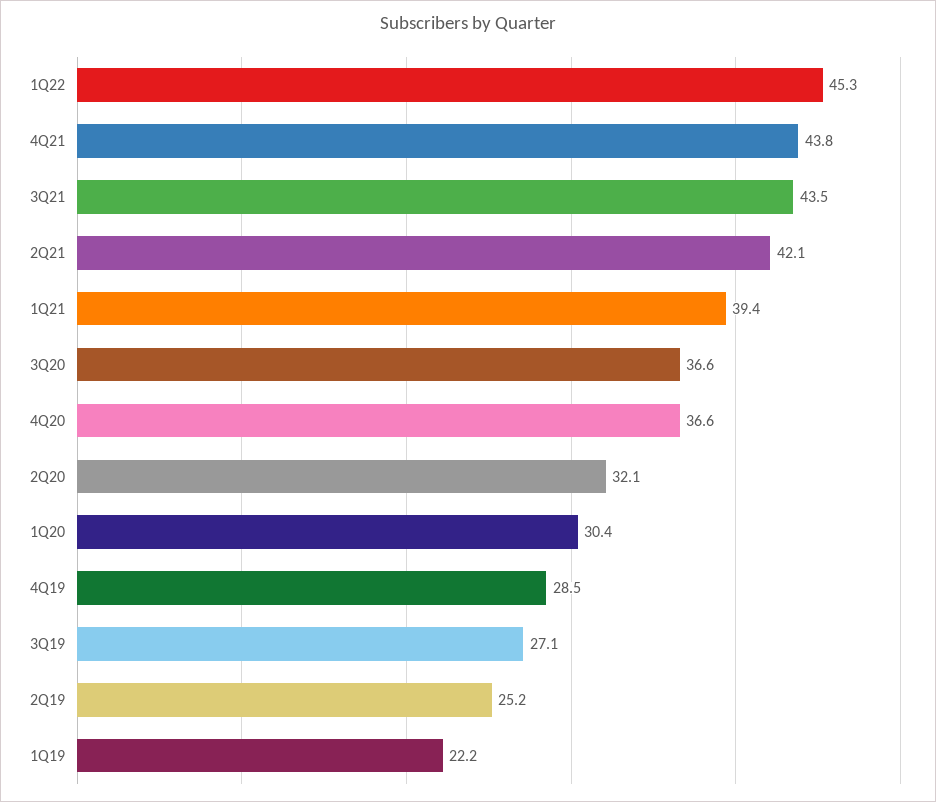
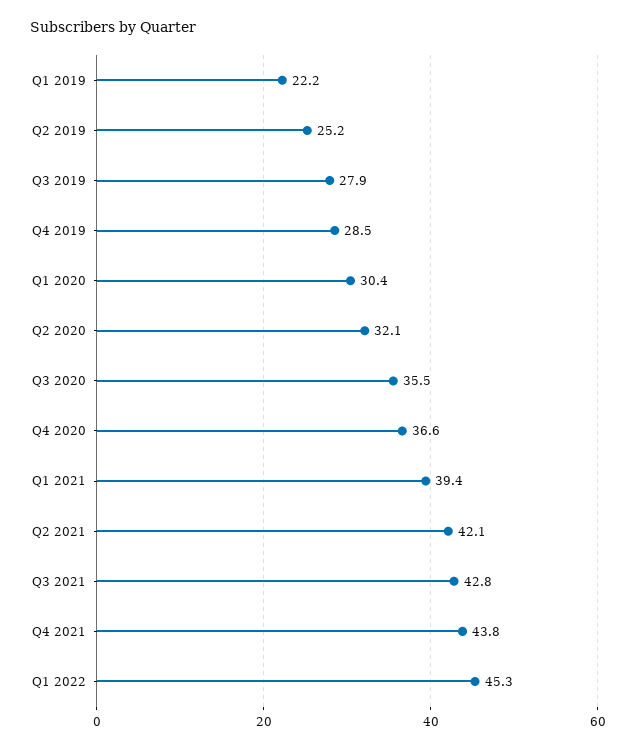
  {
    "1Q22": 45.3,
    "4Q21": 43.8,
-   "3Q21": 43.5,
+   "3Q21": 42.8,
    "2Q21": 42.1,
    "1Q21": 39.4,
-   "3Q20": 36.6,
+   "3Q20": 35.5,
    "4Q20": 36.6,
    "2Q20": 32.1,
    "1Q20": 30.4,
    "4Q19": 28.5,
-   "3Q19": 27.1,
+   "3Q19": 27.9,
    "2Q19": 25.2,
    "1Q19": 22.2
  }

